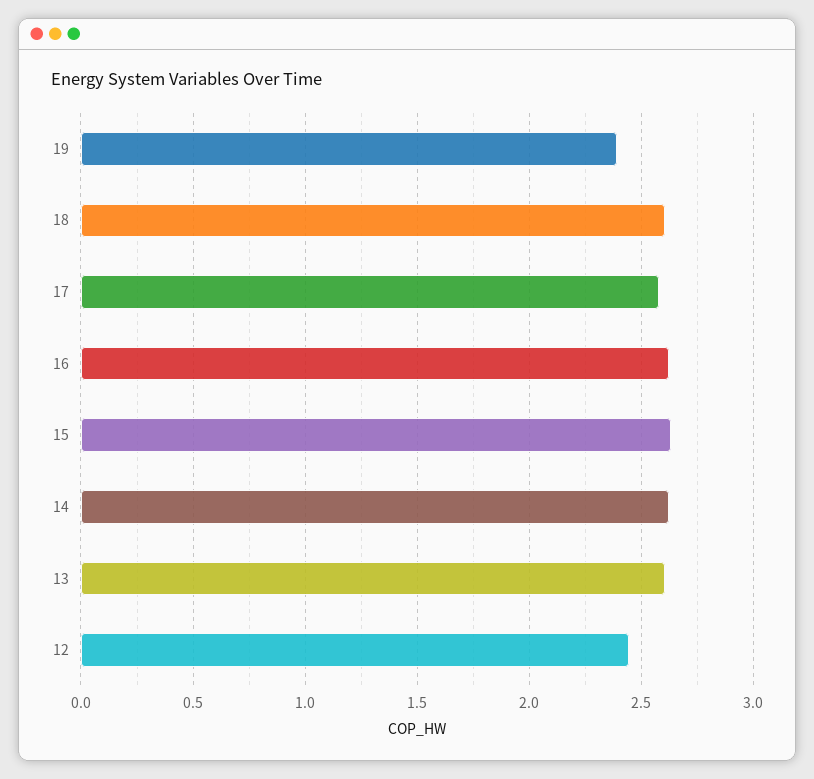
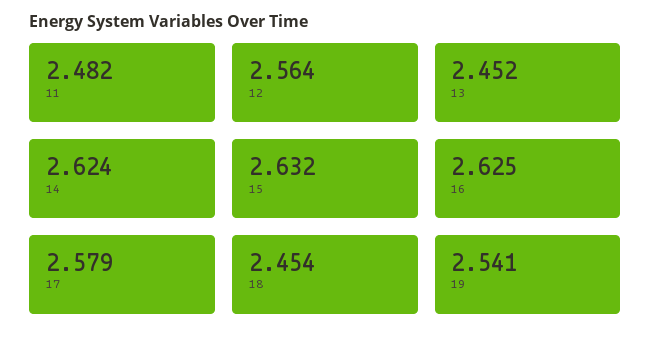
  {
-   "19": 2.4,
+   "19": 2.541,
-   "18": 2.6,
+   "18": 2.454,
    "17": 2.579,
    "16": 2.625,
    "15": 2.632,
    "14": 2.624,
-   "13": 2.6,
+   "13": 2.452,
-   "12": 2.45
+   "12": 2.564,
+   "11": 2.482
  }

